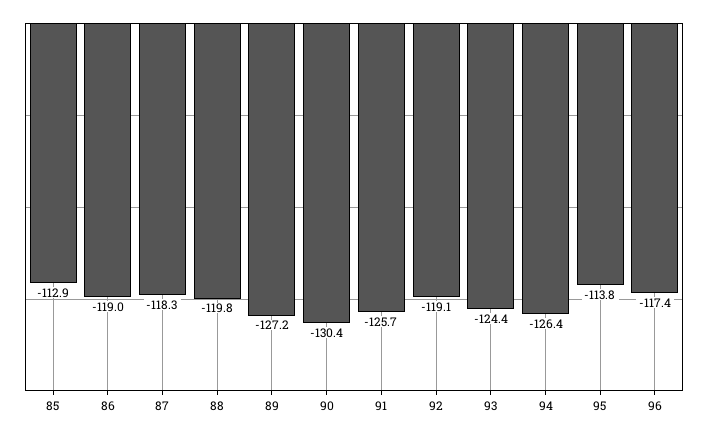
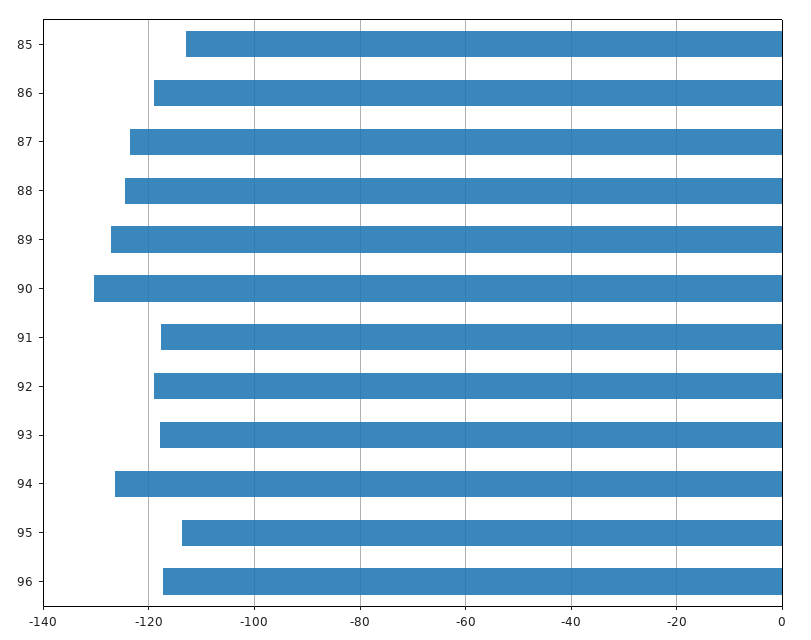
  {
    "85": -112.9,
    "86": -119,
-   "87": -118.3,
+   "87": -124,
-   "88": -119.8,
+   "88": -124,
    "89": -127.2,
    "90": -130.4,
-   "91": -125.7,
+   "91": -118,
    "92": -119.1,
-   "93": -124.4,
+   "93": -118,
    "94": -126.4,
    "95": -113.8,
    "96": -117.4
  }

